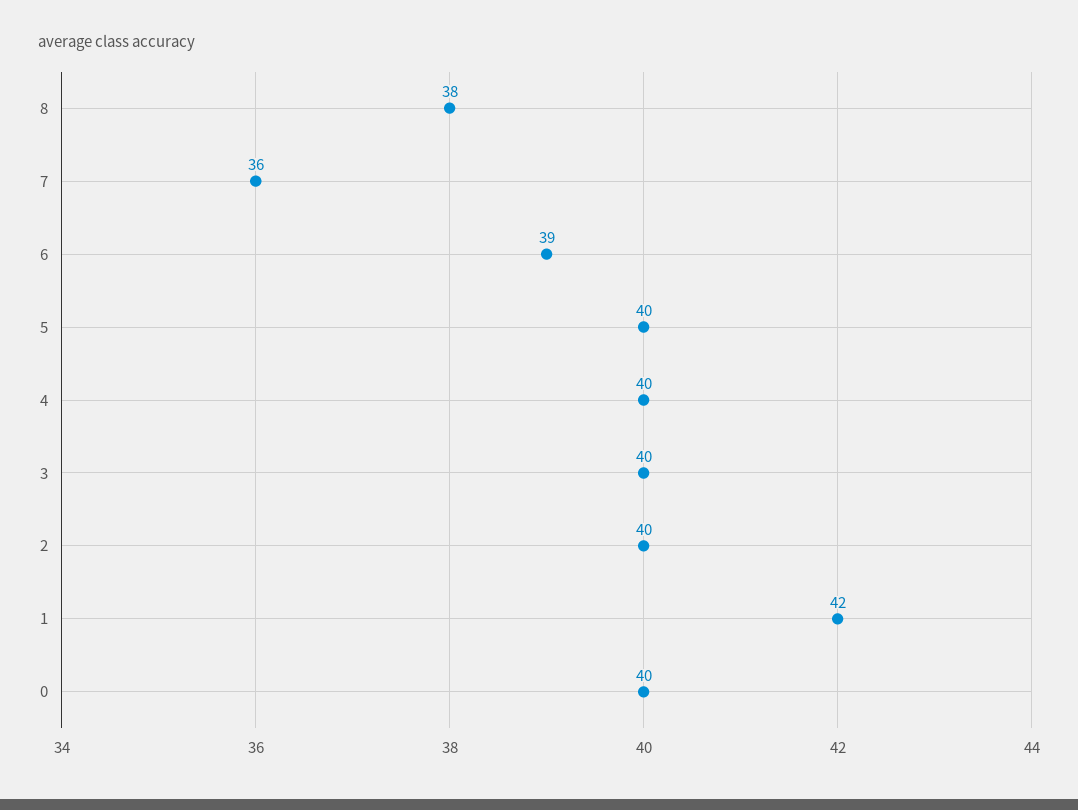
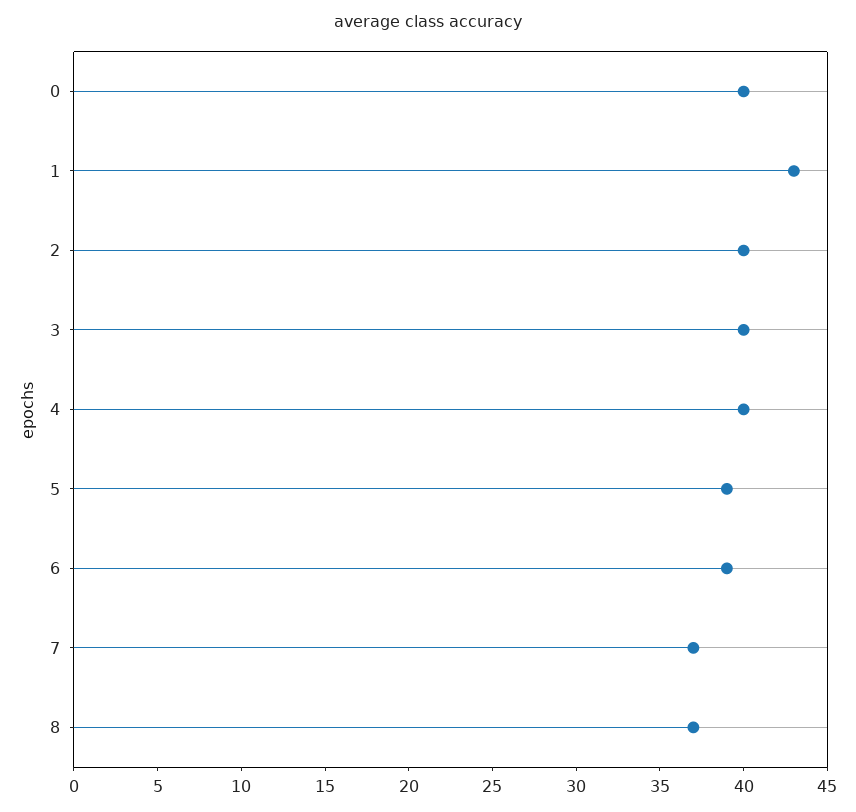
  {
-   "8": 38,
+   "8": 37,
-   "7": 36,
+   "7": 37,
    "6": 39,
-   "5": 40,
+   "5": 39,
    "4": 40,
    "3": 40,
    "2": 40,
-   "1": 42,
+   "1": 43,
    "0": 40
  }

